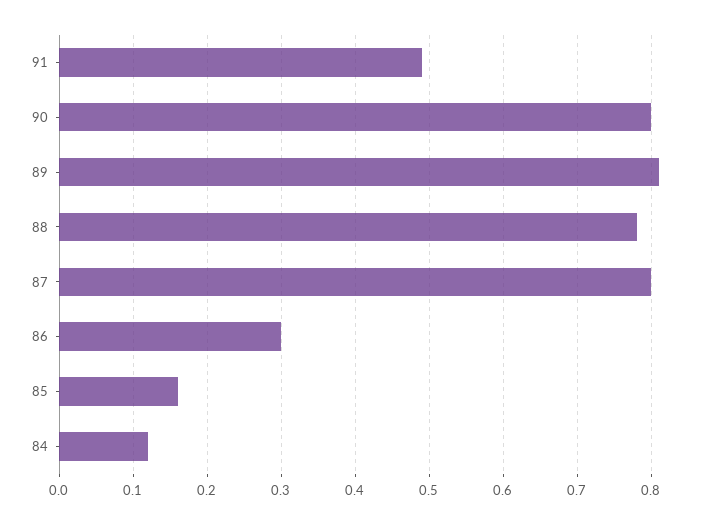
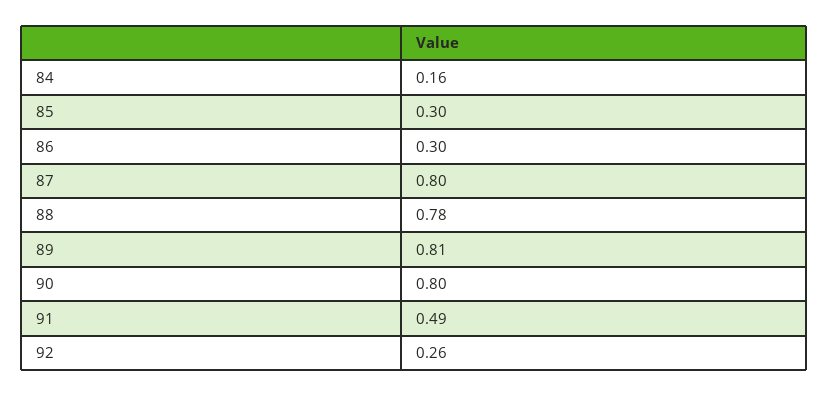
  {
    "91": 0.49,
    "90": 0.8,
    "89": 0.81,
    "88": 0.78,
    "87": 0.8,
    "86": 0.3,
-   "85": 0.16,
+   "85": 0.3,
-   "84": 0.12
+   "84": 0.16,
+   "92": 0.26
  }

